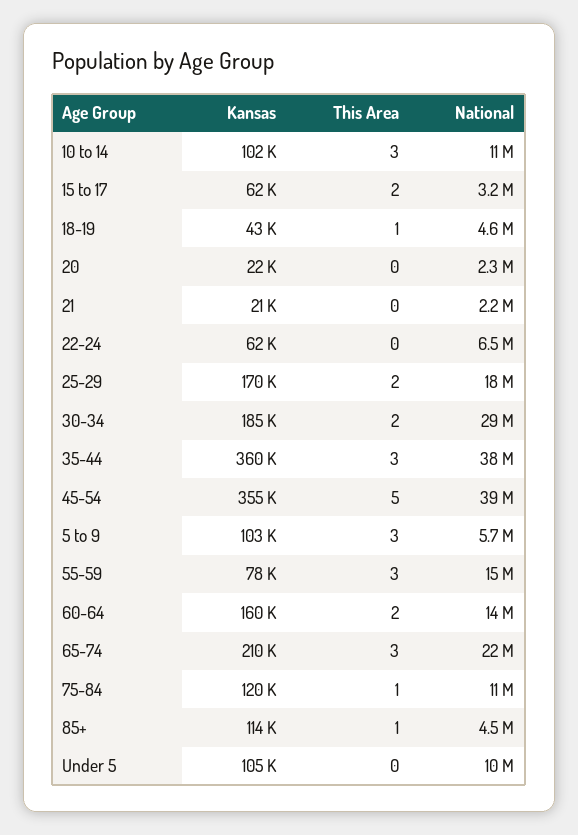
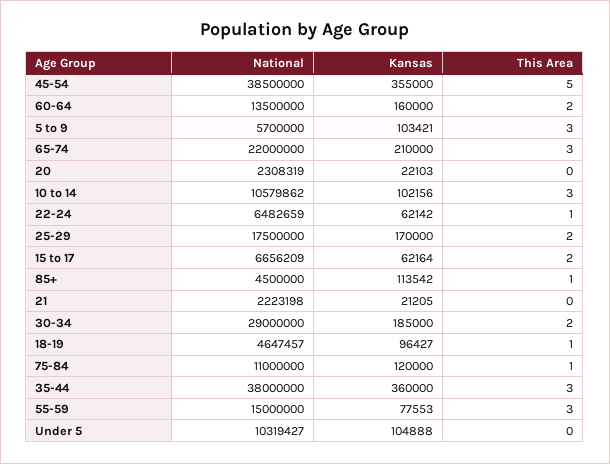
  {
    "Kansas": {
      "10 to 14": 102156,
      "15 to 17": 62164,
-     "18-19": 43000,
+     "18-19": 96427,
      "20": 22103,
      "21": 21205,
      "22-24": 62142,
      "25-29": 170000,
      "30-34": 185000,
      "35-44": 360000,
      "45-54": 355000,
      "5 to 9": 103421,
      "55-59": 77553,
      "60-64": 160000,
      "65-74": 210000,
      "75-84": 120000,
      "85+": 113542,
      "Under 5": 104888
    },
    "This Area": {
      "10 to 14": 3,
      "15 to 17": 2,
      "18-19": 1,
      "20": 0,
      "21": 0,
-     "22-24": 0,
+     "22-24": 1,
      "25-29": 2,
      "30-34": 2,
      "35-44": 3,
      "45-54": 5,
      "5 to 9": 3,
      "55-59": 3,
      "60-64": 2,
      "65-74": 3,
      "75-84": 1,
      "85+": 1,
      "Under 5": 0
    },
    "National": {
      "10 to 14": 10579862,
-     "15 to 17": 3200000,
+     "15 to 17": 6656209,
      "18-19": 4647457,
      "20": 2308319,
      "21": 2223198,
      "22-24": 6482659,
      "25-29": 17500000,
      "30-34": 29000000,
      "35-44": 38000000,
      "45-54": 38500000,
      "5 to 9": 5700000,
      "55-59": 15000000,
      "60-64": 13500000,
      "65-74": 22000000,
      "75-84": 11000000,
      "85+": 4500000,
      "Under 5": 10319427
    }
  }

